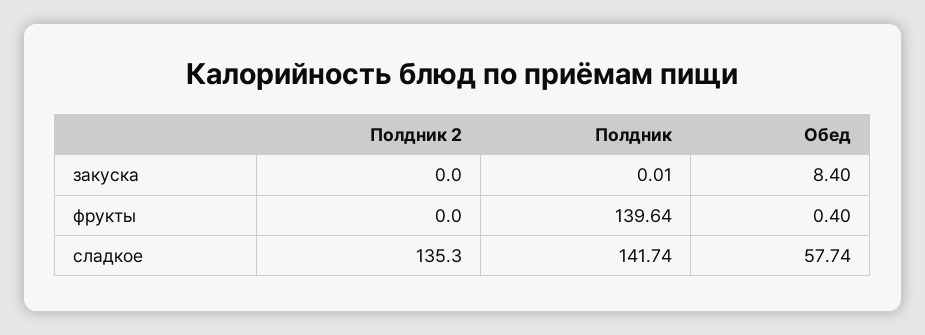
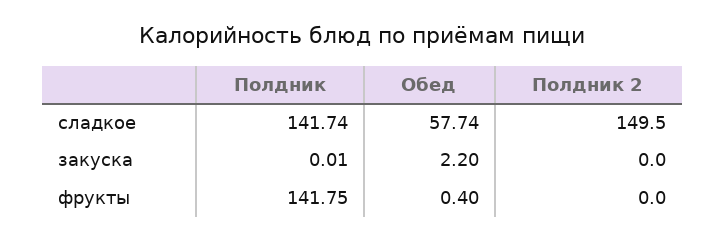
  {
    "Полдник 2": {
      "закуска": 0,
      "фрукты": 0,
-     "сладкое": 135.3
+     "сладкое": 149.5
    },
    "Полдник": {
      "закуска": 0.01,
-     "фрукты": 139.64,
+     "фрукты": 141.75,
      "сладкое": 141.74
    },
    "Обед": {
-     "закуска": 8.4,
+     "закуска": 2.2,
      "фрукты": 0.4,
      "сладкое": 57.74
    }
  }

